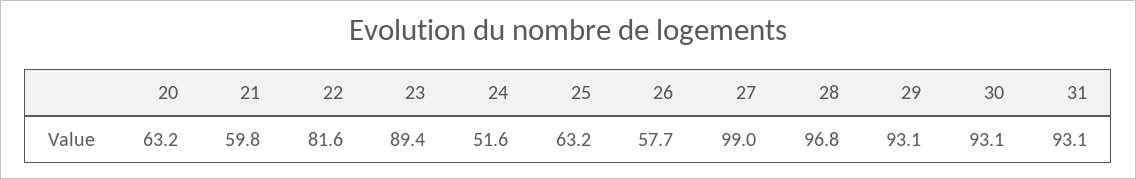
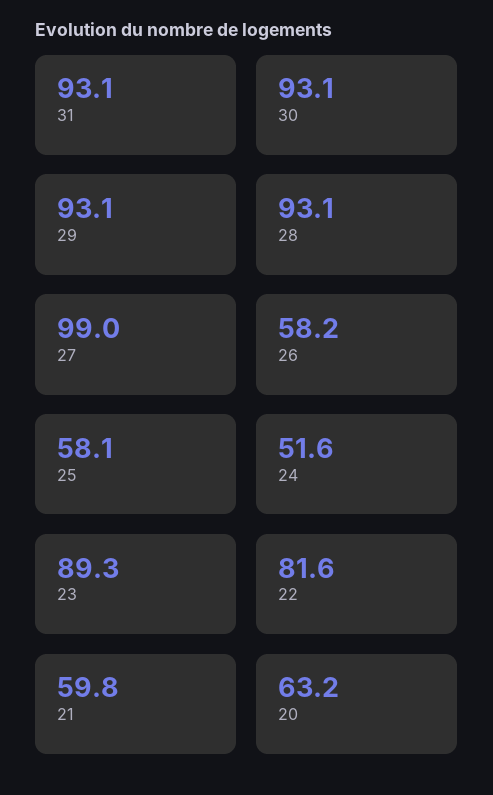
  {
    "20": 63.2,
    "21": 59.8,
    "22": 81.6,
-   "23": 89.4,
+   "23": 89.3,
    "24": 51.6,
-   "25": 63.2,
+   "25": 58.1,
-   "26": 57.7,
+   "26": 58.2,
    "27": 99,
-   "28": 96.8,
+   "28": 93.1,
    "29": 93.1,
    "30": 93.1,
    "31": 93.1
  }

